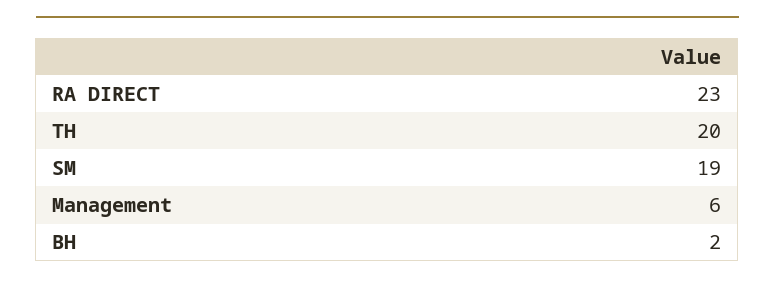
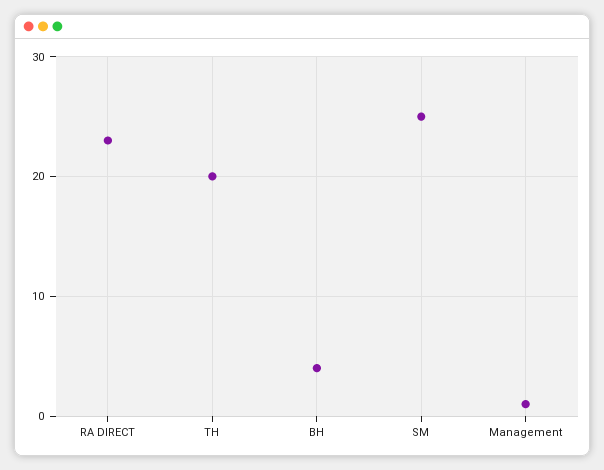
  {
    "RA DIRECT": 23,
    "TH": 20,
-   "SM": 19,
+   "SM": 25,
-   "Management": 6,
+   "Management": 1,
-   "BH": 2
+   "BH": 4
  }

